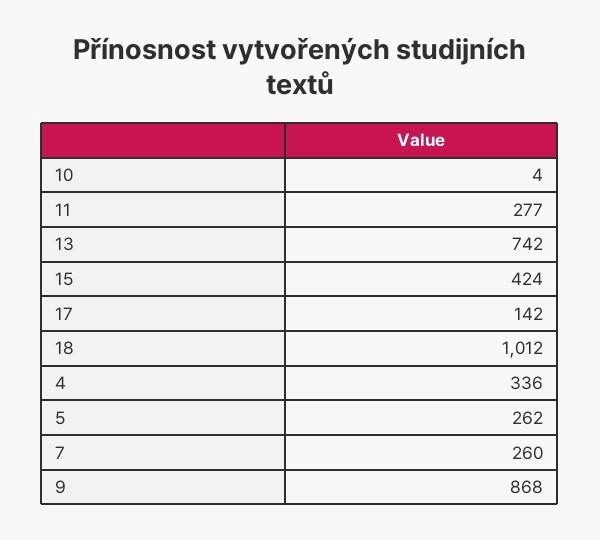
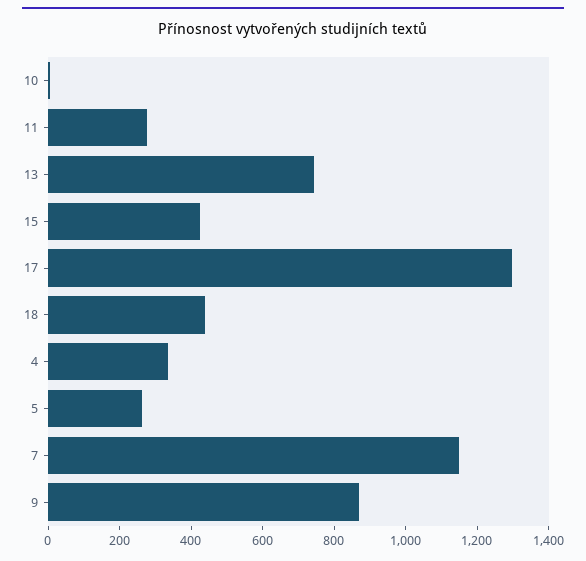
  {
    "10": 4,
    "11": 277,
    "13": 742,
    "15": 424,
-   "17": 142,
+   "17": 1300,
-   "18": 1012,
+   "18": 450,
    "4": 336,
    "5": 262,
-   "7": 260,
+   "7": 1150,
    "9": 868
  }

